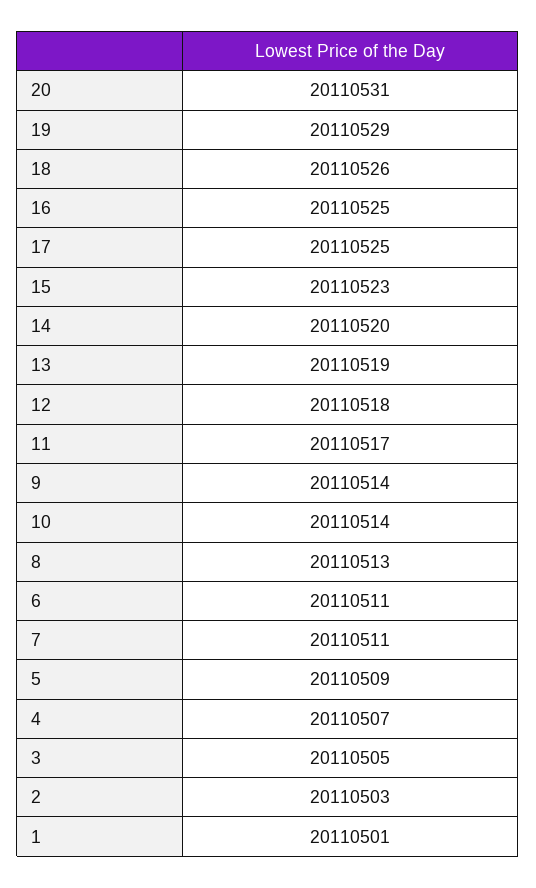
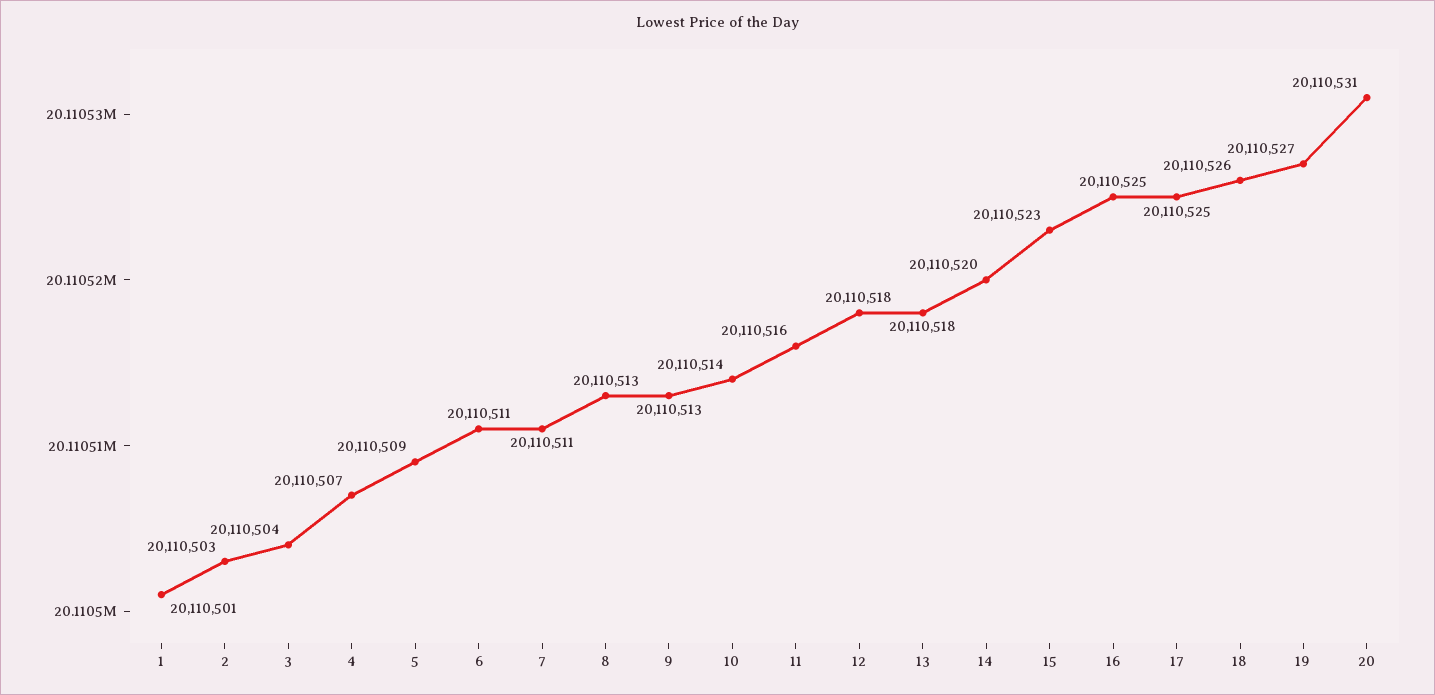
  {
    "20": 20110531,
-   "19": 20110529,
+   "19": 20110527,
    "18": 20110526,
    "16": 20110525,
    "17": 20110525,
    "15": 20110523,
    "14": 20110520,
-   "13": 20110519,
+   "13": 20110518,
    "12": 20110518,
-   "11": 20110517,
+   "11": 20110516,
-   "9": 20110514,
+   "9": 20110513,
    "10": 20110514,
    "8": 20110513,
    "6": 20110511,
    "7": 20110511,
    "5": 20110509,
    "4": 20110507,
-   "3": 20110505,
+   "3": 20110504,
    "2": 20110503,
    "1": 20110501
  }

